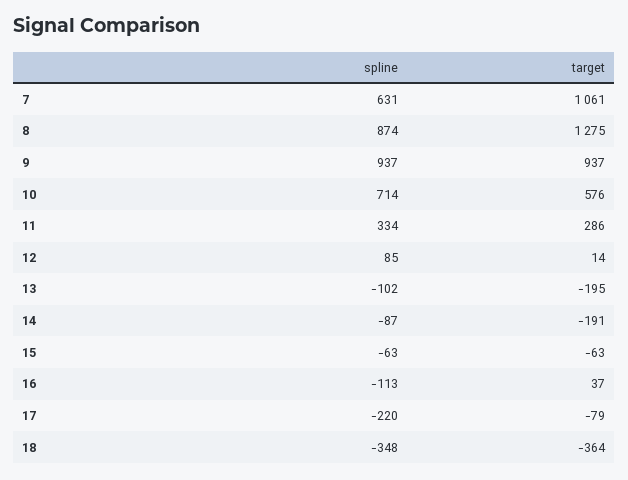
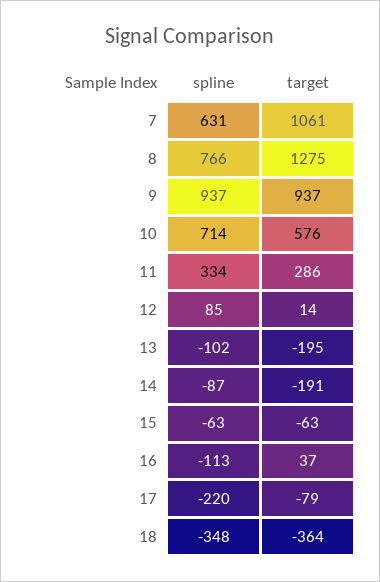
  {
    "spline": {
      "7": 631,
-     "8": 874,
+     "8": 766,
      "9": 937,
      "10": 714,
      "11": 334,
      "12": 85,
      "13": -102,
      "14": -87,
      "15": -63,
      "16": -113,
      "17": -220,
      "18": -348
    },
    "target": {
      "7": 1061,
      "8": 1275,
      "9": 937,
      "10": 576,
      "11": 286,
      "12": 14,
      "13": -195,
      "14": -191,
      "15": -63,
      "16": 37,
      "17": -79,
      "18": -364
    }
  }

